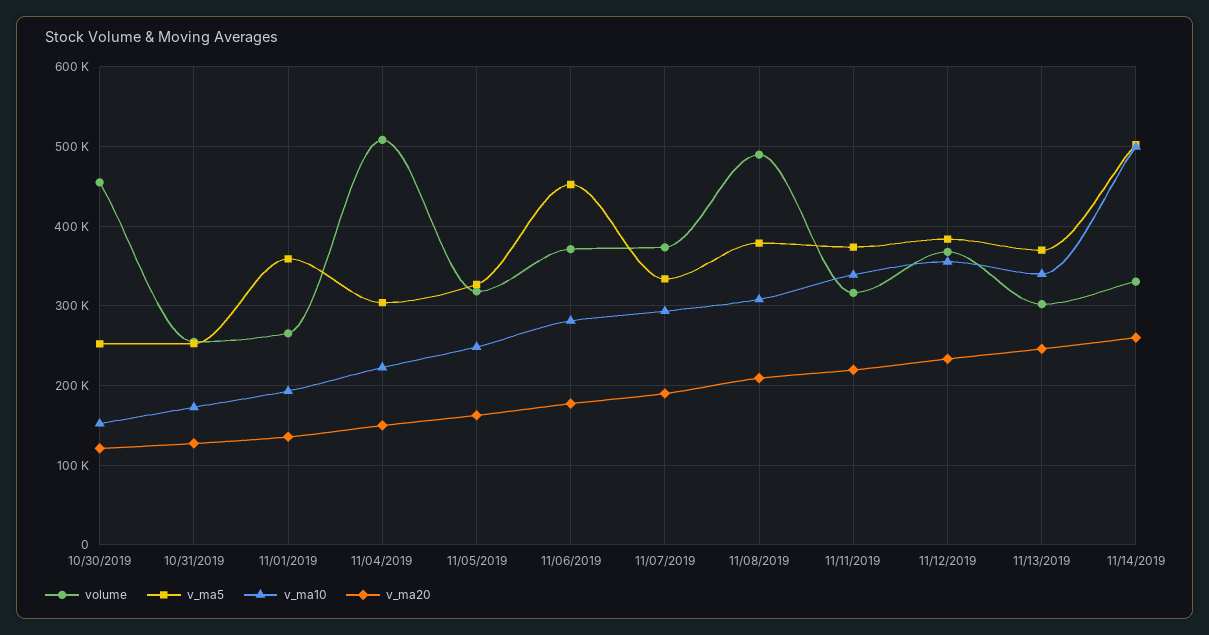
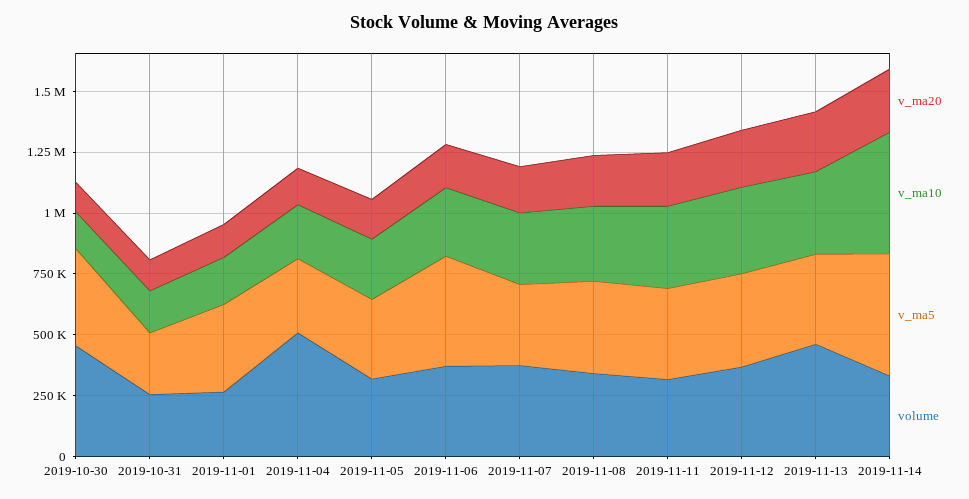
  {
    "volume": {
      "10/30/2019": 450000,
      "10/31/2019": 250000,
      "11/01/2019": 270000,
      "11/04/2019": 510000,
      "11/05/2019": 320000,
      "11/06/2019": 370000,
      "11/07/2019": 370000,
-     "11/08/2019": 490000,
+     "11/08/2019": 350000,
      "11/11/2019": 320000,
      "11/12/2019": 370000,
-     "11/13/2019": 300000,
+     "11/13/2019": 450000,
      "11/14/2019": 330000
    },
    "v_ma5": {
-     "10/30/2019": 250000,
+     "10/30/2019": 400000,
      "10/31/2019": 250000,
      "11/01/2019": 360000,
      "11/04/2019": 300000,
      "11/05/2019": 330000,
      "11/06/2019": 450000,
      "11/07/2019": 330000,
      "11/08/2019": 380000,
      "11/11/2019": 370000,
      "11/12/2019": 380000,
      "11/13/2019": 370000,
      "11/14/2019": 500000
    },
    "v_ma10": {
      "10/30/2019": 150000,
      "10/31/2019": 170000,
      "11/01/2019": 190000,
      "11/04/2019": 220000,
      "11/05/2019": 250000,
      "11/06/2019": 280000,
      "11/07/2019": 290000,
      "11/08/2019": 310000,
      "11/11/2019": 340000,
      "11/12/2019": 360000,
      "11/13/2019": 340000,
      "11/14/2019": 500000
    },
    "v_ma20": {
      "10/30/2019": 120000,
      "10/31/2019": 130000,
      "11/01/2019": 140000,
      "11/04/2019": 150000,
      "11/05/2019": 160000,
      "11/06/2019": 180000,
      "11/07/2019": 190000,
      "11/08/2019": 210000,
      "11/11/2019": 220000,
      "11/12/2019": 230000,
      "11/13/2019": 250000,
      "11/14/2019": 260000
    }
  }

